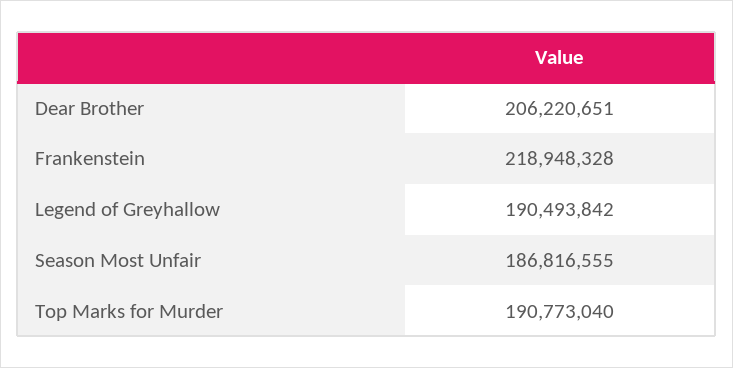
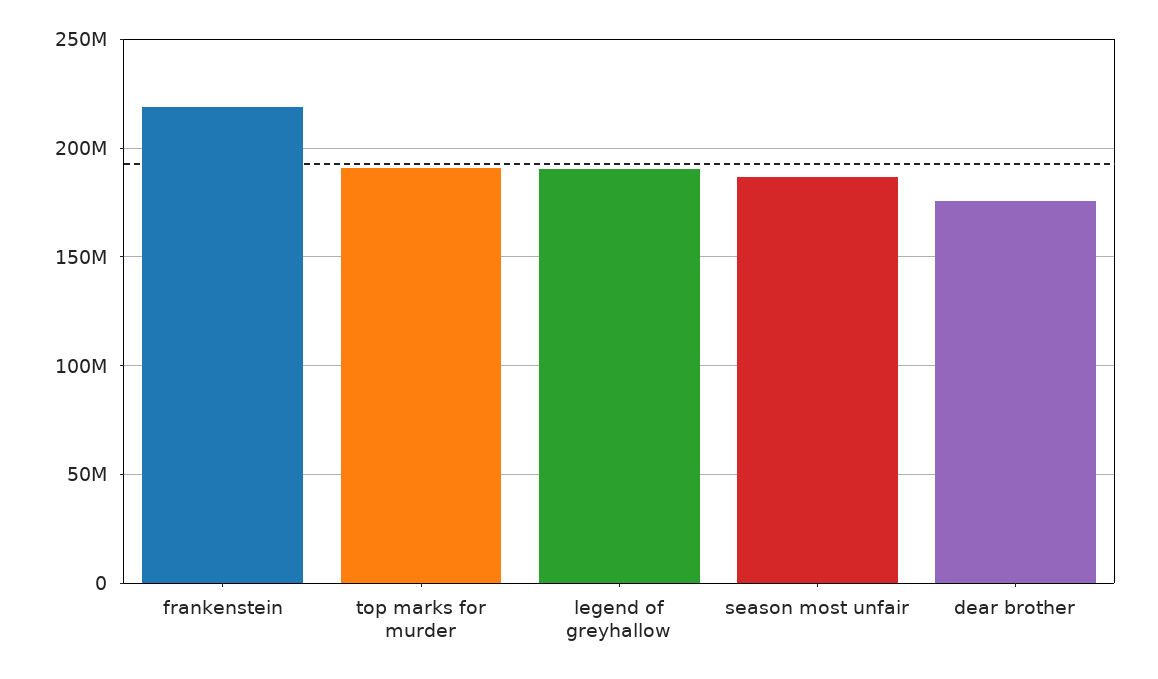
  {
-   "Dear Brother": 206220651,
+   "Dear Brother": 175000000,
    "Frankenstein": 218948328,
    "Legend of Greyhallow": 190493842,
    "Season Most Unfair": 186816555,
    "Top Marks for Murder": 190773040
  }

